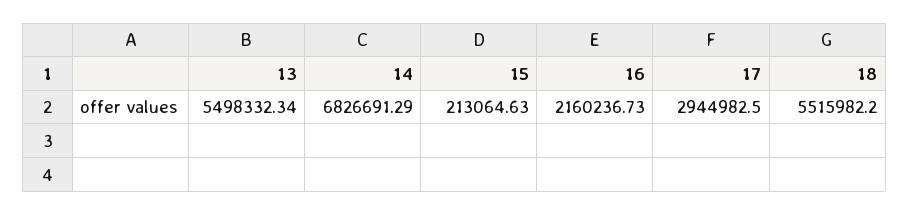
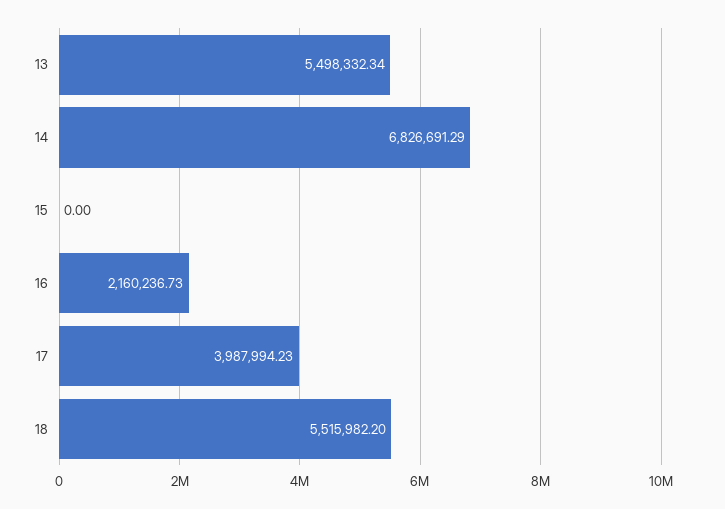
  {
    "13": 5498332.34,
    "14": 6826691.29,
-   "15": 213064.63,
+   "15": 0,
    "16": 2160236.73,
-   "17": 2944982.5,
+   "17": 3987994.23,
    "18": 5515982.2
  }

